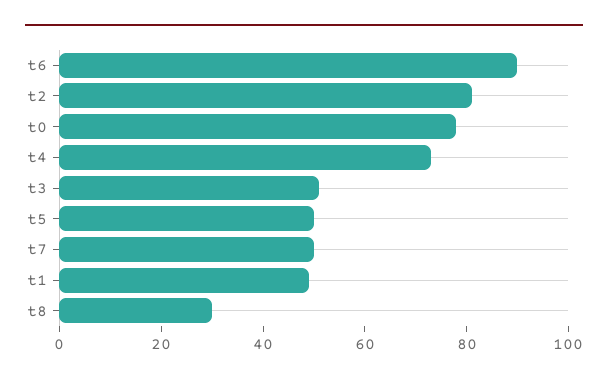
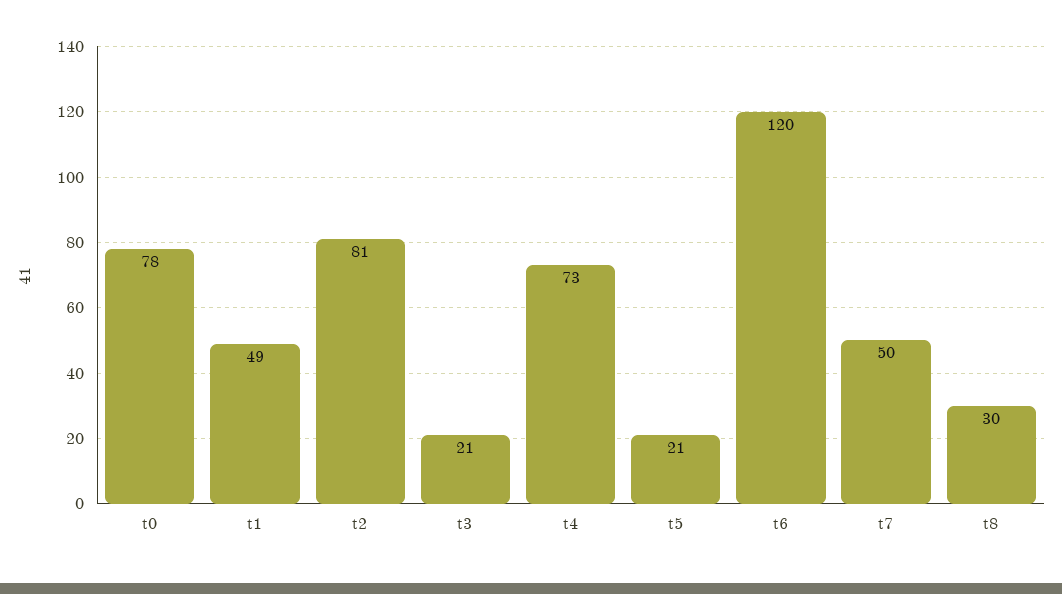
  {
-   "t6": 90,
+   "t6": 120,
    "t2": 81,
    "t0": 78,
    "t4": 73,
-   "t3": 50,
+   "t3": 21,
-   "t5": 50,
+   "t5": 21,
    "t7": 50,
    "t1": 49,
    "t8": 30
  }

